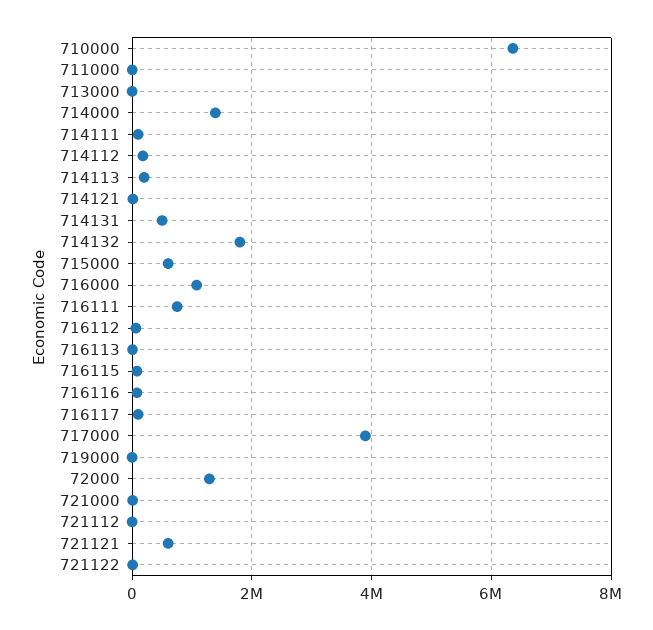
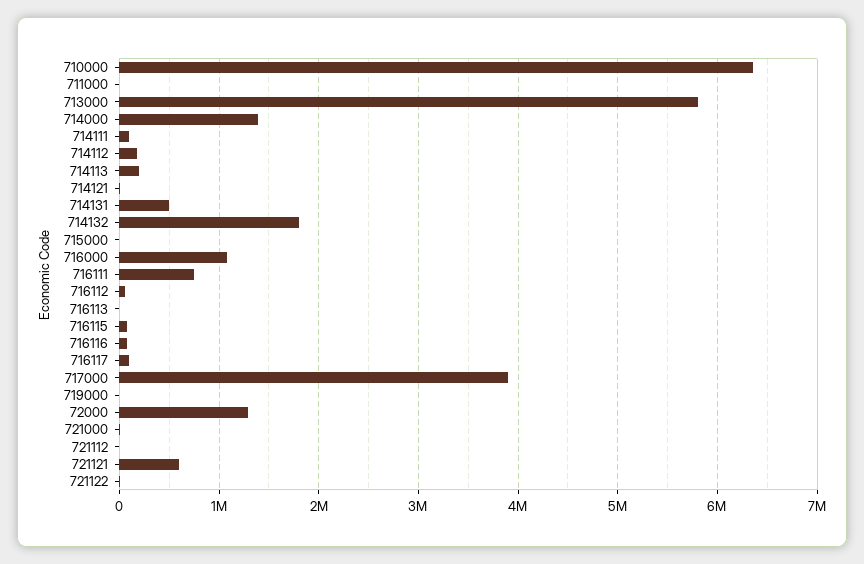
  {
    "710000": 6400000,
    "711000": 0,
-   "713000": 0,
+   "713000": 5800000,
    "714000": 1400000,
    "714111": 100000,
    "714112": 200000,
    "714113": 200000,
    "714121": 0,
    "714131": 500000,
    "714132": 1800000,
-   "715000": 600000,
+   "715000": 0,
    "716000": 1100000,
    "716111": 800000,
    "716112": 100000,
    "716113": 0,
    "716115": 100000,
    "716116": 100000,
    "716117": 100000,
    "717000": 3900000,
    "719000": 0,
    "72000": 1300000,
    "721000": 0,
    "721112": 0,
    "721121": 600000,
    "721122": 0
  }

